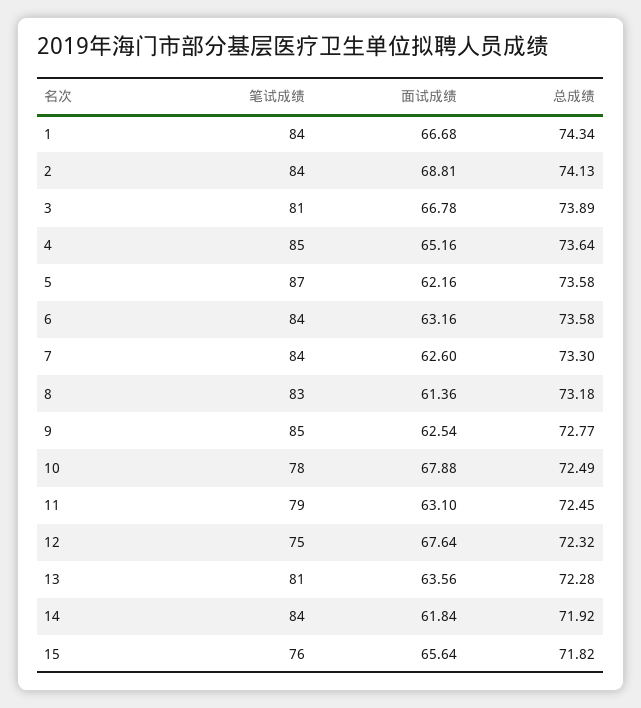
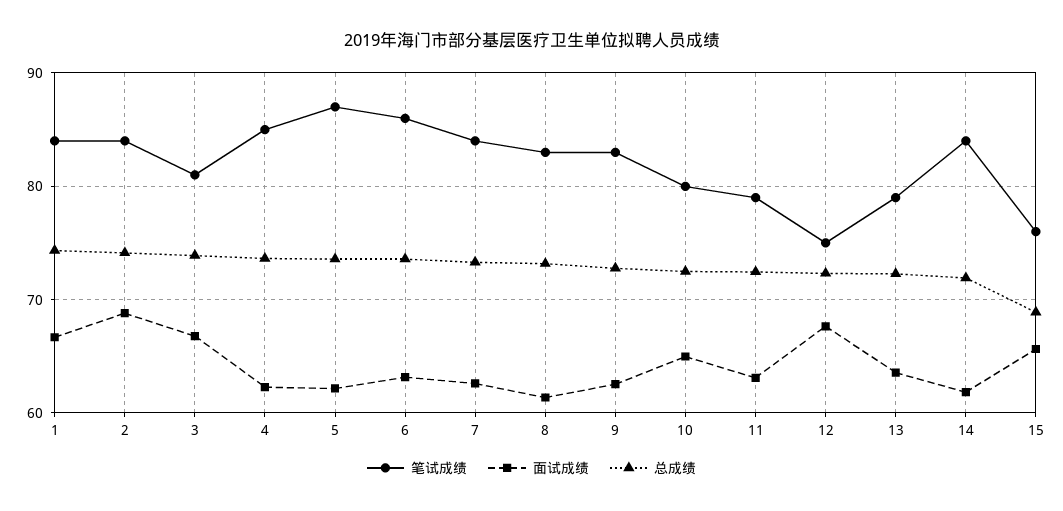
  {
    "笔试成绩": {
      "1": 84,
      "2": 84,
      "3": 81,
      "4": 85,
      "5": 87,
-     "6": 84,
+     "6": 86,
      "7": 84,
      "8": 83,
-     "9": 85,
+     "9": 83,
-     "10": 78,
+     "10": 80,
      "11": 79,
      "12": 75,
-     "13": 81,
+     "13": 79,
      "14": 84,
      "15": 76
    },
    "面试成绩": {
      "1": 66.68,
      "2": 68.81,
      "3": 66.78,
-     "4": 65.16,
+     "4": 62,
      "5": 62.16,
      "6": 63.16,
      "7": 62.6,
      "8": 61.36,
      "9": 62.54,
-     "10": 67.88,
+     "10": 65,
      "11": 63.1,
      "12": 67.64,
      "13": 63.56,
      "14": 61.84,
      "15": 65.64
    },
    "总成绩": {
      "1": 74.34,
      "2": 74.13,
      "3": 73.89,
      "4": 73.64,
      "5": 73.58,
      "6": 73.58,
      "7": 73.3,
      "8": 73.18,
      "9": 72.77,
      "10": 72.49,
      "11": 72.45,
      "12": 72.32,
      "13": 72.28,
      "14": 71.92,
-     "15": 71.82
+     "15": 69
    }
  }

